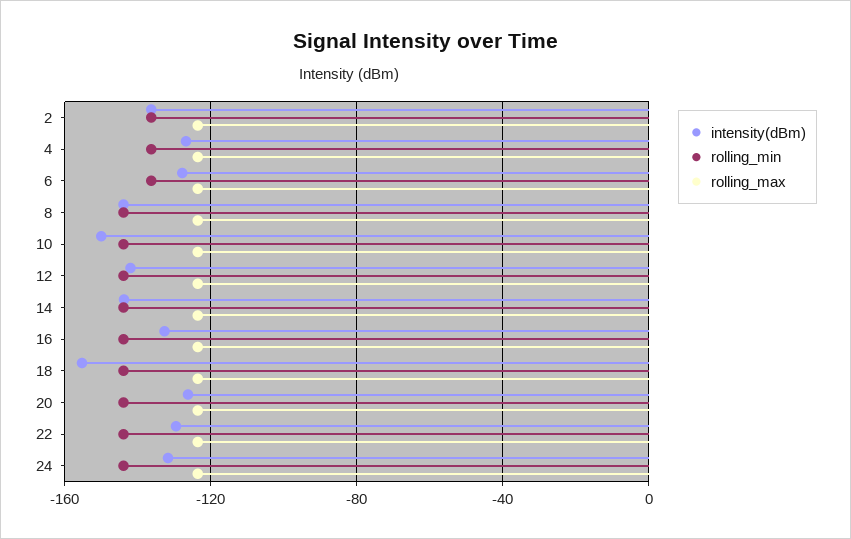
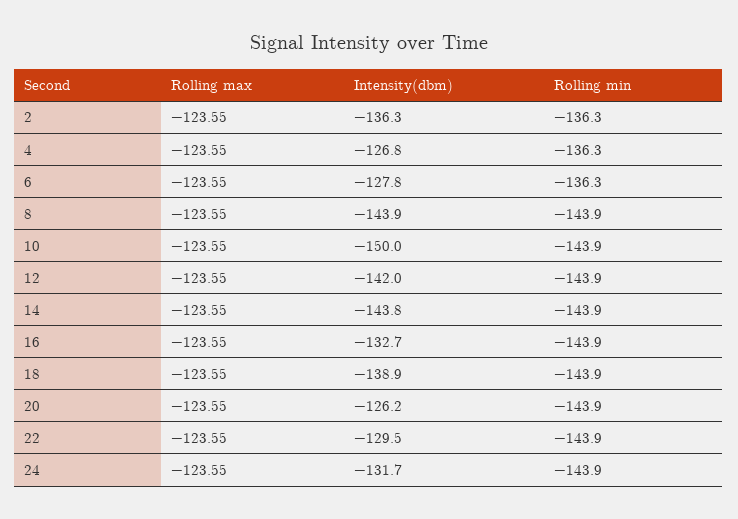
  {
    "intensity(dBm)": {
      "2": -136.3,
      "4": -126.8,
      "6": -127.8,
      "8": -143.9,
      "10": -150,
      "12": -142,
      "14": -143.8,
      "16": -132.7,
-     "18": -155,
+     "18": -138.9,
      "20": -126.2,
      "22": -129.5,
      "24": -131.7
    },
    "rolling_min": {
      "2": -136.3,
      "4": -136.3,
      "6": -136.3,
      "8": -143.9,
      "10": -143.9,
      "12": -143.9,
      "14": -143.9,
      "16": -143.9,
      "18": -143.9,
      "20": -143.9,
      "22": -143.9,
      "24": -143.9
    },
    "rolling_max": {
      "2": -123.55,
      "4": -123.55,
      "6": -123.55,
      "8": -123.55,
      "10": -123.55,
      "12": -123.55,
      "14": -123.55,
      "16": -123.55,
      "18": -123.55,
      "20": -123.55,
      "22": -123.55,
      "24": -123.55
    }
  }

